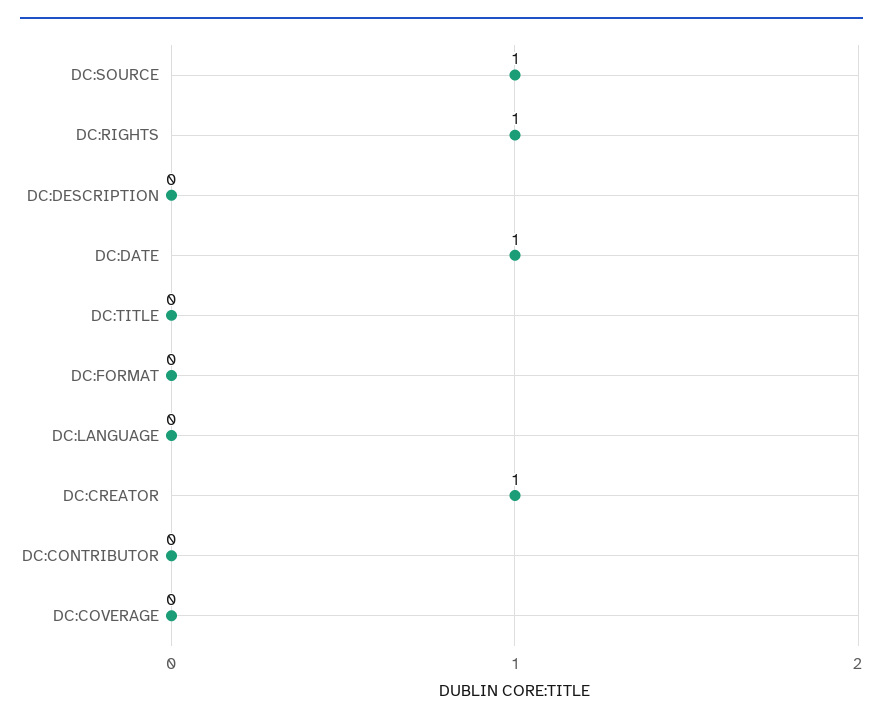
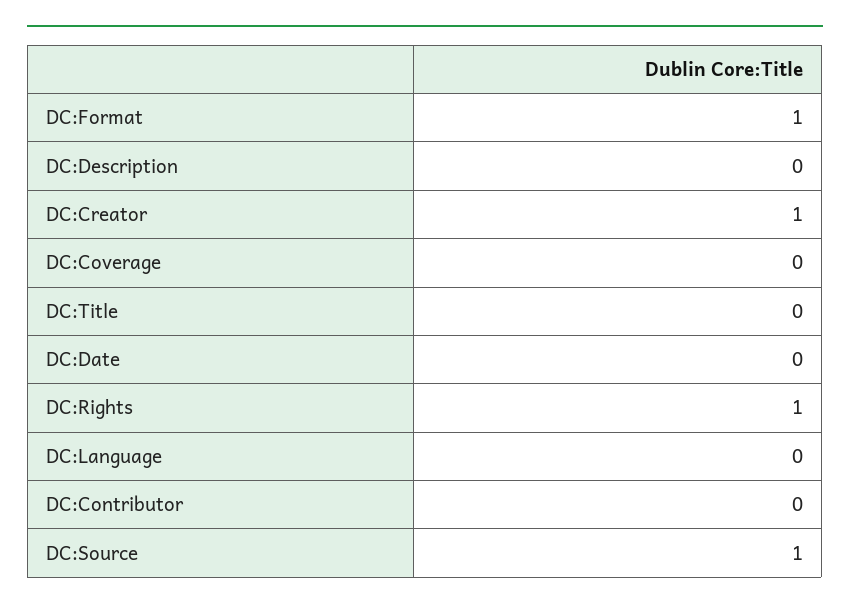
  {
    "DC:SOURCE": 1,
    "DC:RIGHTS": 1,
    "DC:DESCRIPTION": 0,
-   "DC:DATE": 1,
+   "DC:DATE": 0,
    "DC:TITLE": 0,
-   "DC:FORMAT": 0,
+   "DC:FORMAT": 1,
    "DC:LANGUAGE": 0,
    "DC:CREATOR": 1,
    "DC:CONTRIBUTOR": 0,
    "DC:COVERAGE": 0
  }

